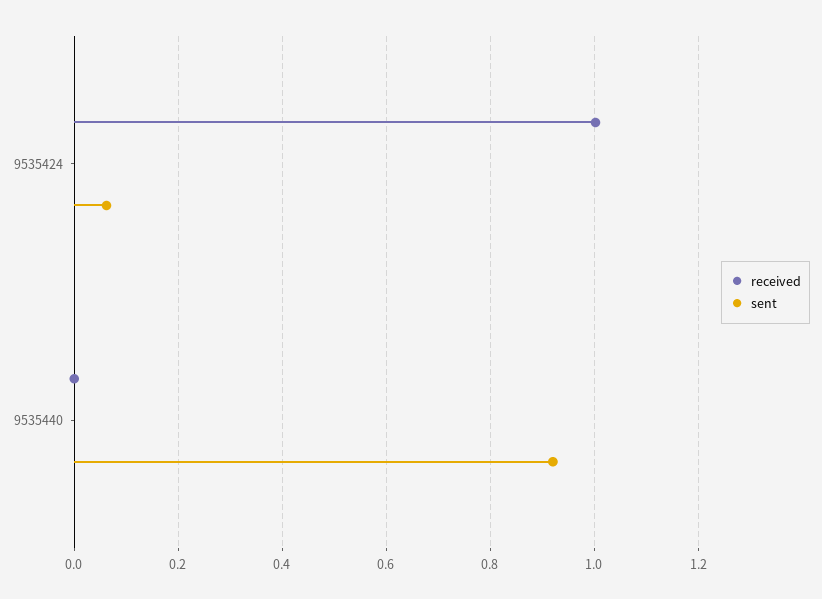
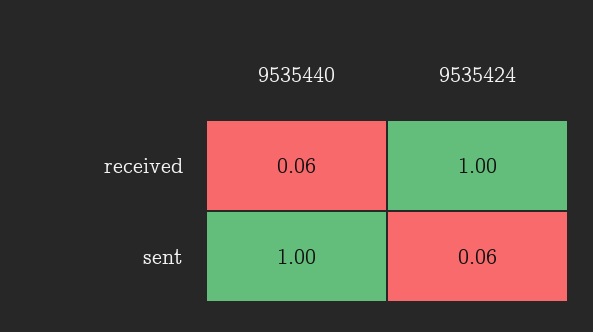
  {
    "received": {
      "9535424": 1,
-     "9535440": 0
+     "9535440": 0.06
    },
    "sent": {
      "9535424": 0.06,
-     "9535440": 0.92
+     "9535440": 1
    }
  }

